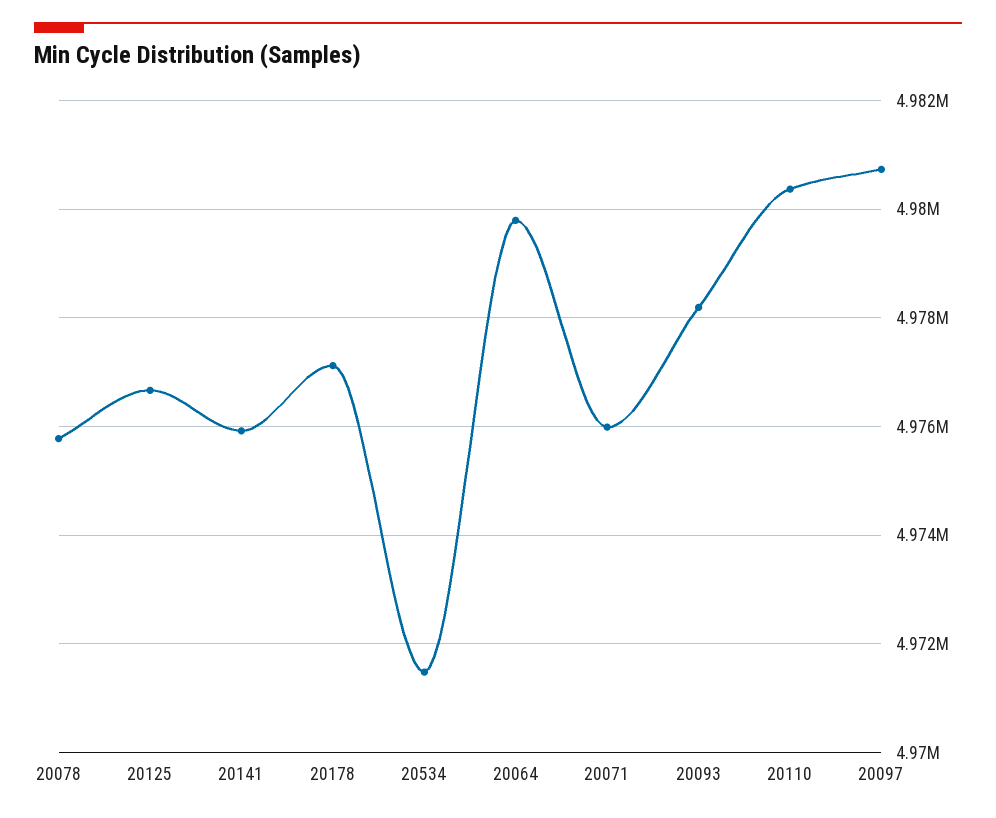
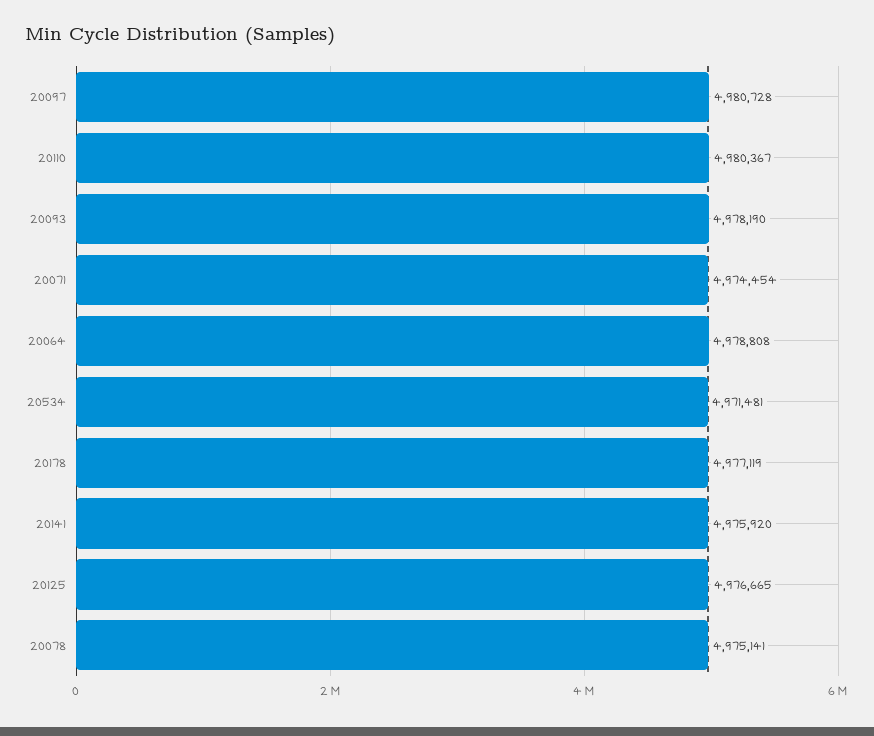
  {
-   "20078": 4975800,
+   "20078": 4975141,
    "20125": 4976665,
    "20141": 4975920,
    "20178": 4977119,
    "20534": 4971481,
-   "20064": 4979800,
+   "20064": 4978808,
-   "20071": 4976000,
+   "20071": 4974454,
    "20093": 4978190,
    "20110": 4980367,
    "20097": 4980728
  }

